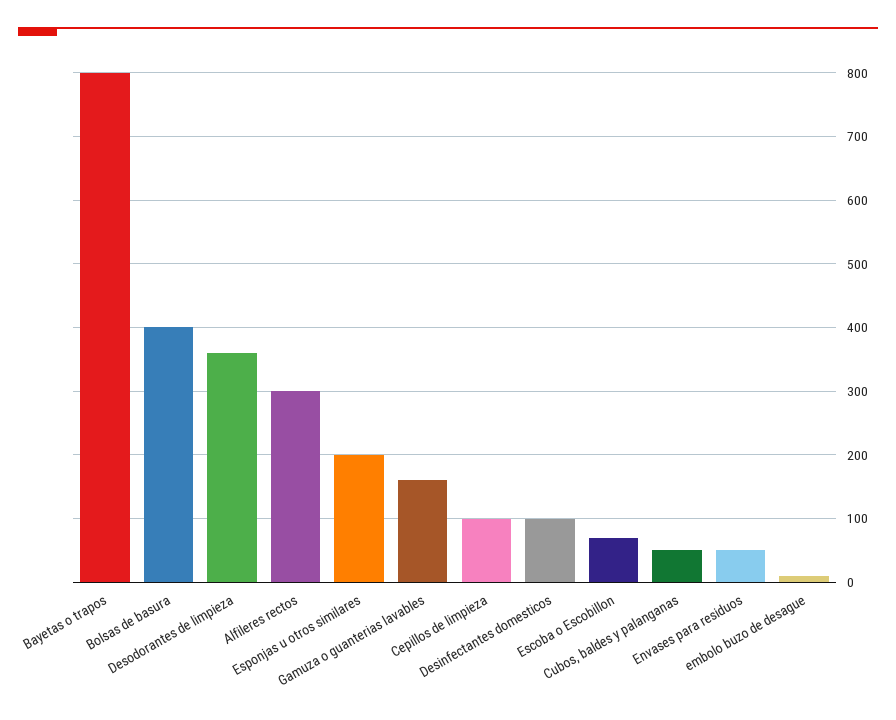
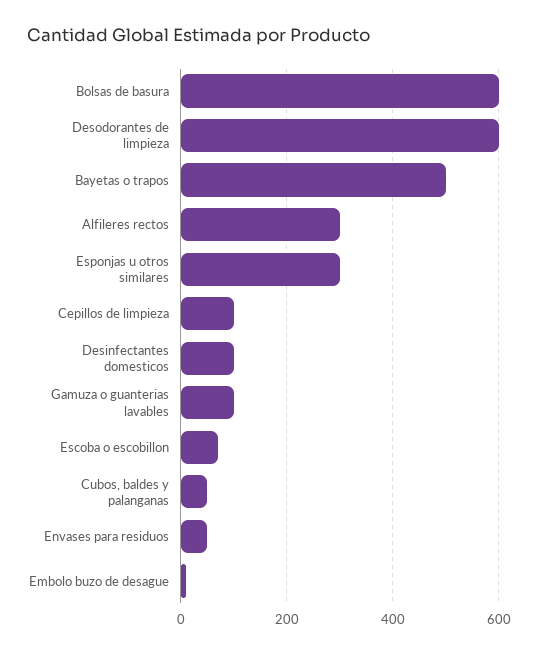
  {
-   "Bayetas o trapos": 800,
+   "Bayetas o trapos": 500,
-   "Bolsas de basura": 400,
+   "Bolsas de basura": 600,
-   "Desodorantes de limpieza": 360,
+   "Desodorantes de limpieza": 600,
    "Alfileres rectos": 300,
-   "Esponjas u otros similares": 200,
+   "Esponjas u otros similares": 300,
-   "Gamuza o guanterias lavables": 160,
+   "Gamuza o guanterias lavables": 100,
    "Cepillos de limpieza": 100,
    "Desinfectantes domesticos": 100,
    "Escoba o Escobillon": 70,
    "Cubos, baldes y palanganas": 50,
    "Envases para residuos": 50,
    "embolo buzo de desague": 10
  }

